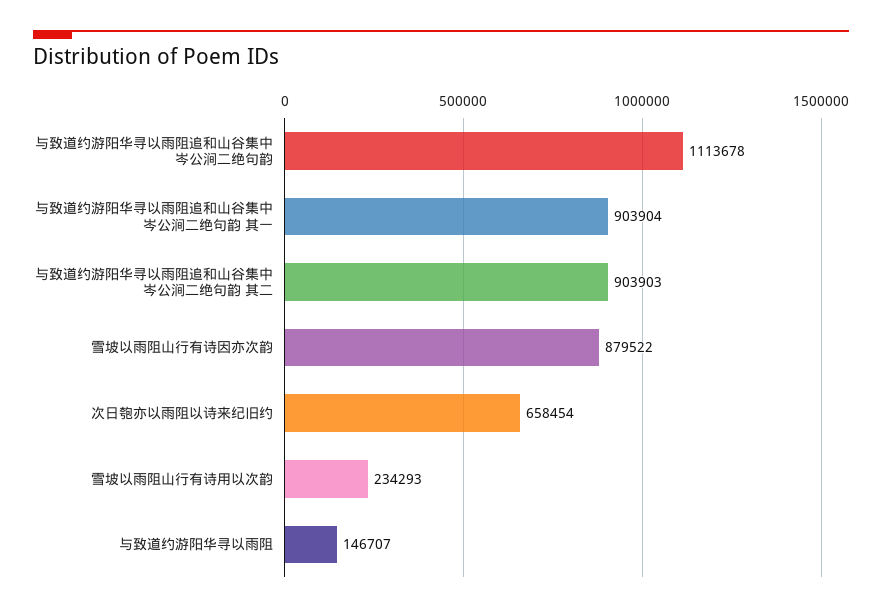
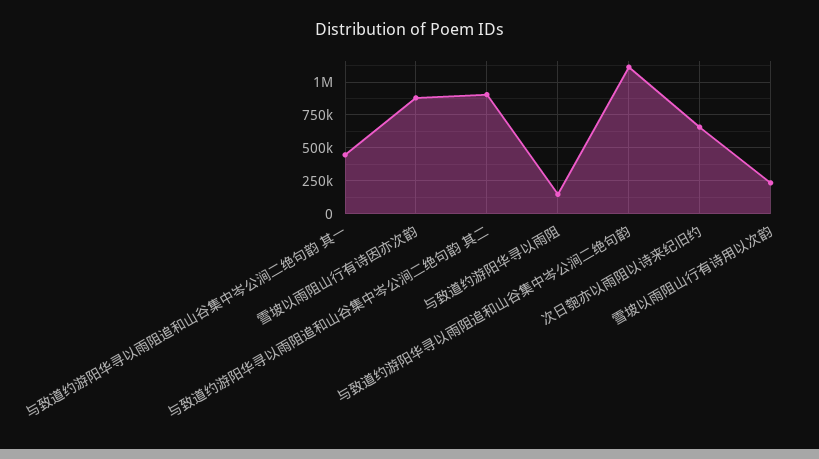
  {
    "与致道约游阳华寻以雨阻追和山谷集中岑公涧二绝句韵": 1113678,
-   "与致道约游阳华寻以雨阻追和山谷集中岑公涧二绝句韵 其一": 903904,
+   "与致道约游阳华寻以雨阻追和山谷集中岑公涧二绝句韵 其一": 450000,
    "与致道约游阳华寻以雨阻追和山谷集中岑公涧二绝句韵 其二": 903903,
    "雪坡以雨阻山行有诗因亦次韵": 879522,
    "次日匏亦以雨阻以诗来纪旧约": 658454,
    "雪坡以雨阻山行有诗用以次韵": 234293,
    "与致道约游阳华寻以雨阻": 146707
  }

